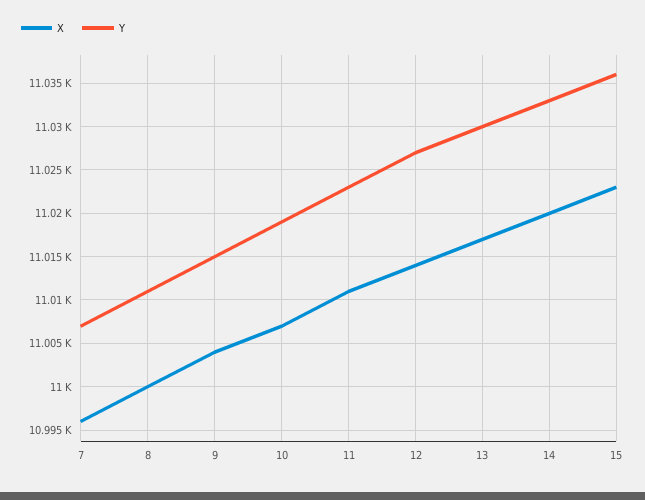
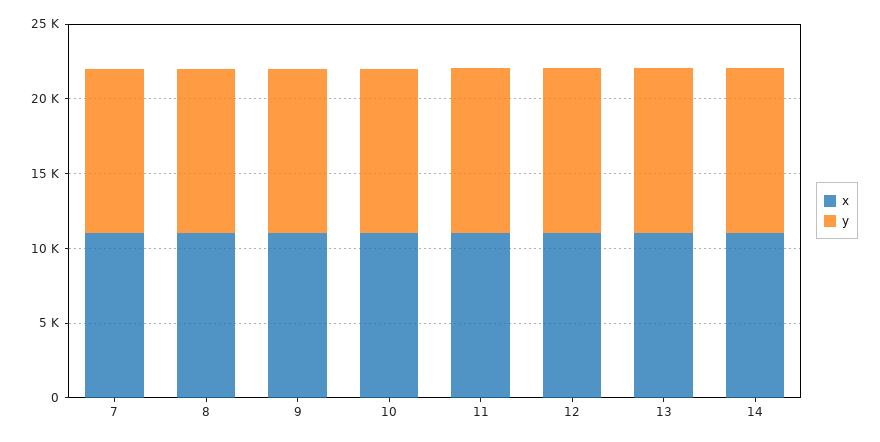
  {
    "X": {
      "7": 10996,
      "8": 11000,
      "9": 11004,
      "10": 11007,
      "11": 11011,
      "12": 11014,
      "13": 11017,
-     "14": 11020,
+     "14": 11020
-     "15": 11023
    },
    "Y": {
      "7": 11007,
      "8": 11011,
      "9": 11015,
      "10": 11019,
      "11": 11023,
      "12": 11027,
      "13": 11030,
-     "14": 11033,
+     "14": 11033
-     "15": 11036
    }
  }

